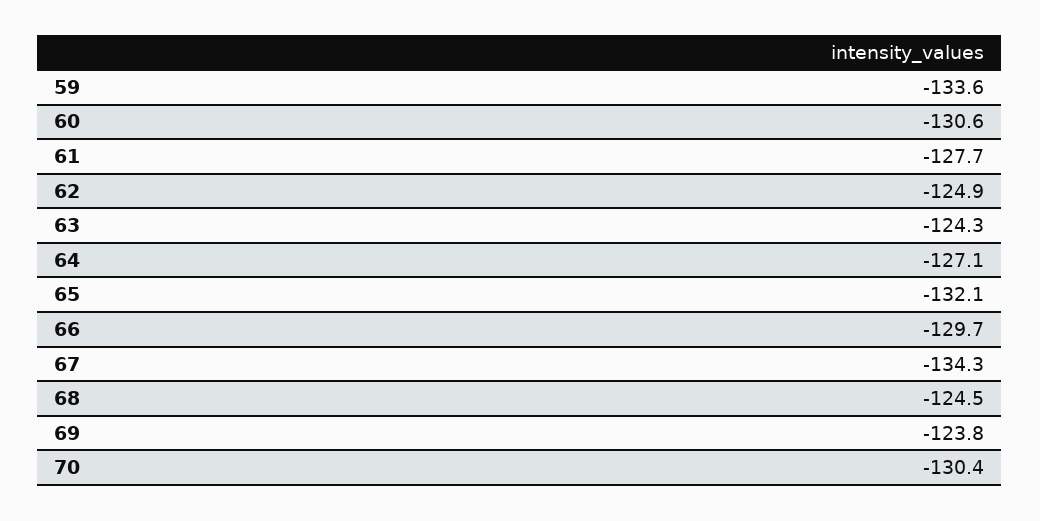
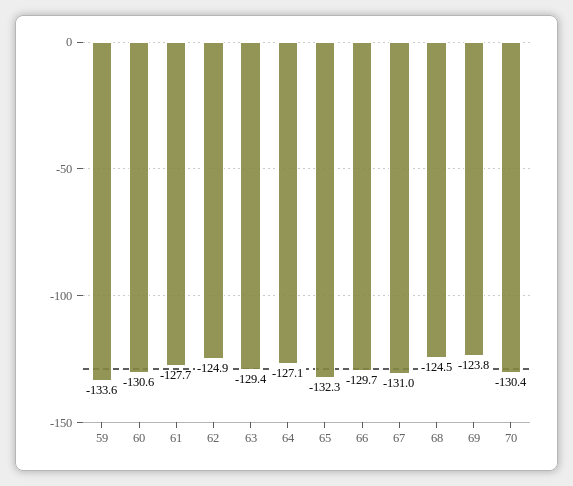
  {
    "59": -133.6,
    "60": -130.6,
    "61": -127.7,
    "62": -124.9,
-   "63": -124.3,
+   "63": -129.4,
    "64": -127.1,
-   "65": -132.1,
+   "65": -132.3,
    "66": -129.7,
-   "67": -134.3,
+   "67": -131,
    "68": -124.5,
    "69": -123.8,
    "70": -130.4
  }

